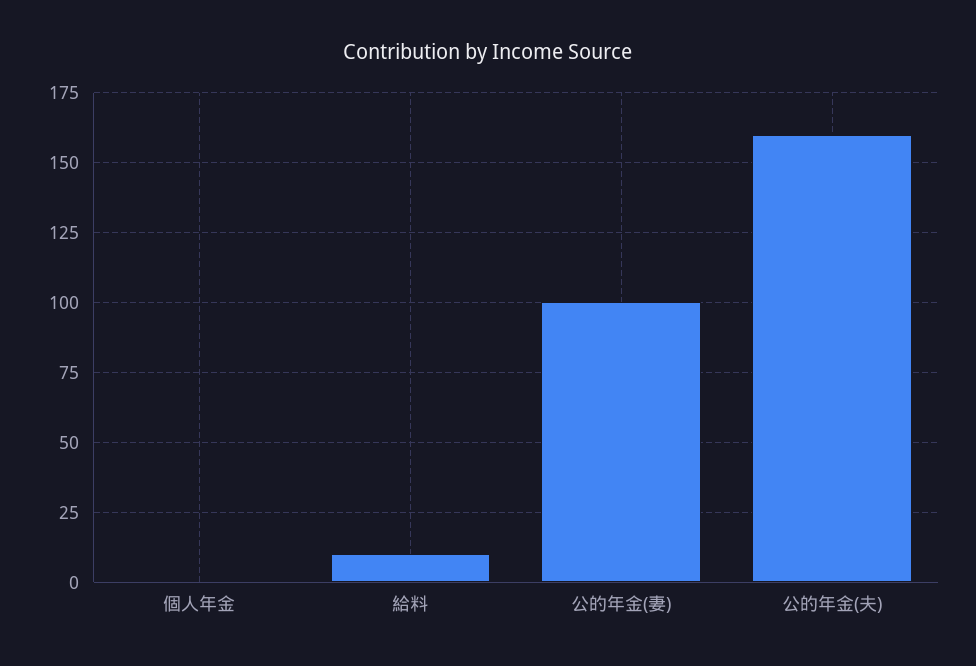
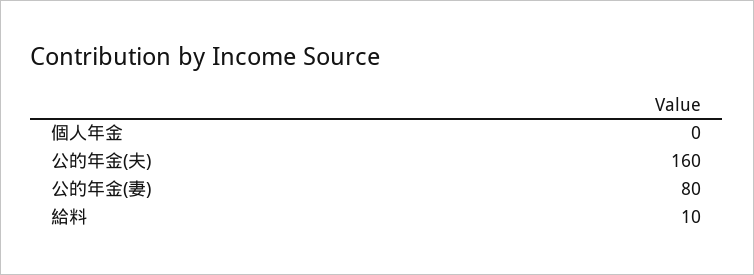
  {
    "個人年金": 0,
    "給料": 10,
-   "公的年金(妻)": 100,
+   "公的年金(妻)": 80,
    "公的年金(夫)": 160
  }

